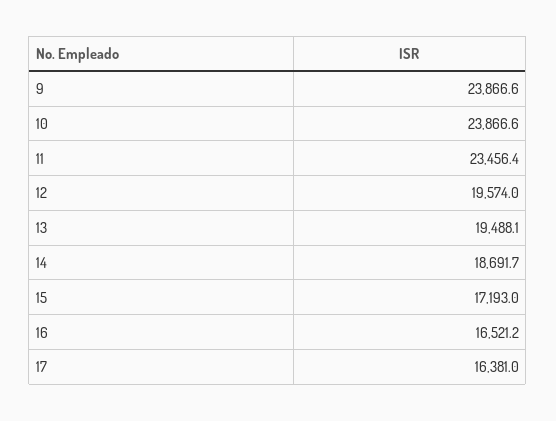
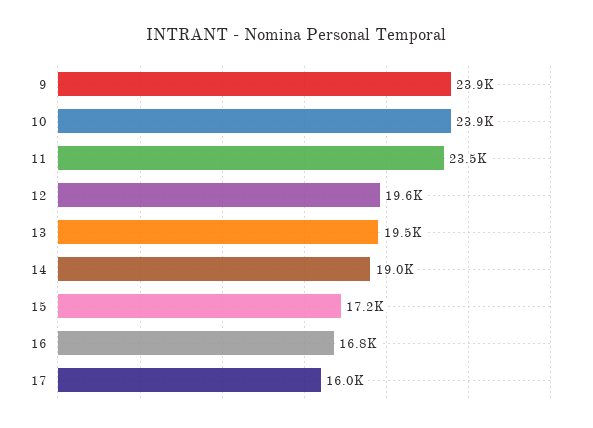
  {
    "9": 23866.6,
    "10": 23866.6,
    "11": 23456.4,
    "12": 19574,
    "13": 19488.1,
-   "14": 18691.7,
+   "14": 19000,
    "15": 17193,
-   "16": 16521.2,
+   "16": 16800,
-   "17": 16381
+   "17": 16000
  }

